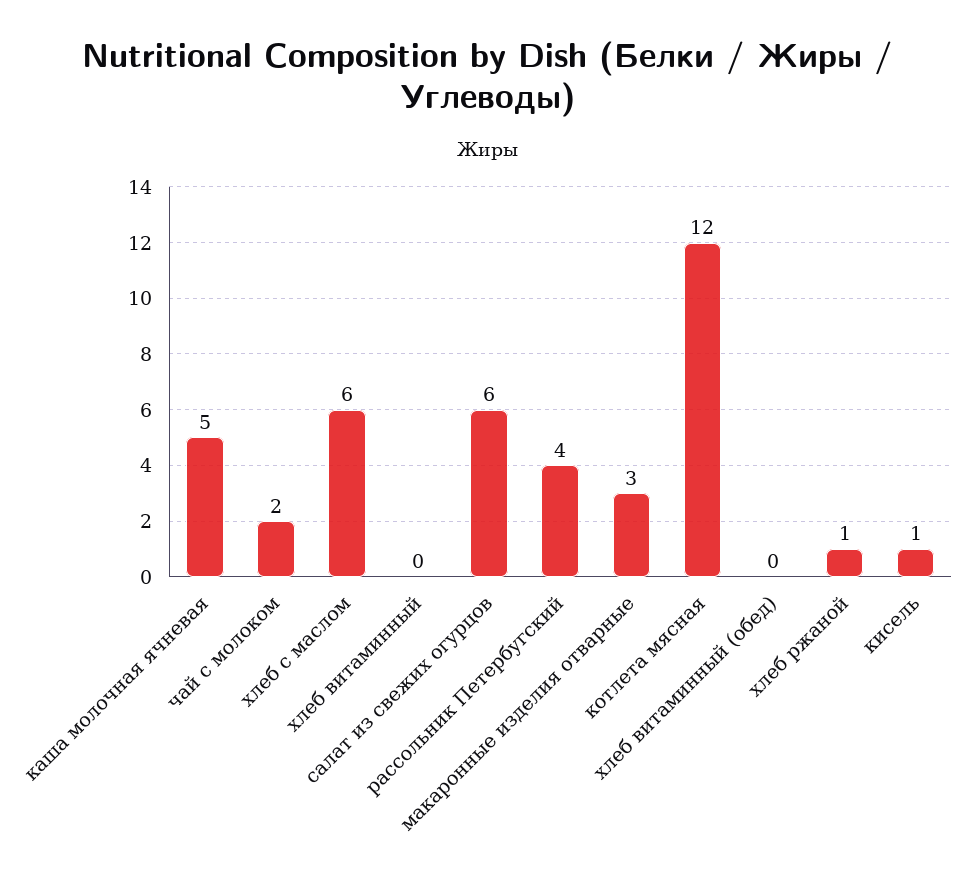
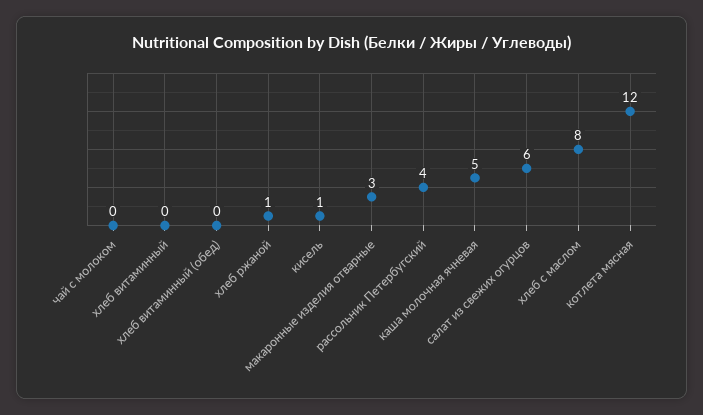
  {
    "каша молочная ячневая": 5,
-   "чай с молоком": 2,
+   "чай с молоком": 0,
-   "хлеб с маслом": 6,
+   "хлеб с маслом": 8,
    "хлеб витаминный": 0,
    "салат из свежих огурцов": 6,
    "рассольник Петербугский": 4,
    "макаронные изделия отварные": 3,
    "котлета мясная": 12,
    "хлеб витаминный (обед)": 0,
    "хлеб ржаной": 1,
    "кисель": 1
  }

